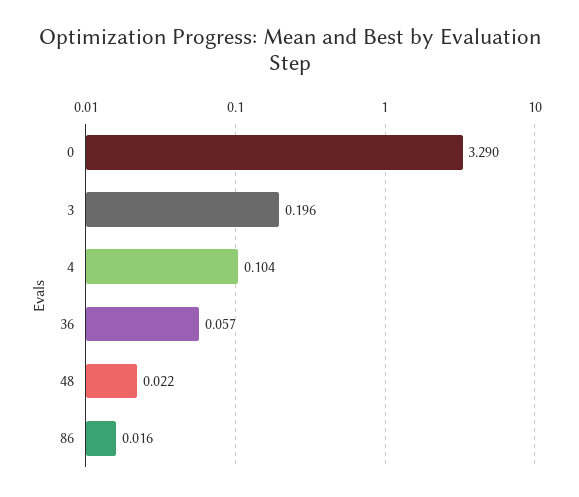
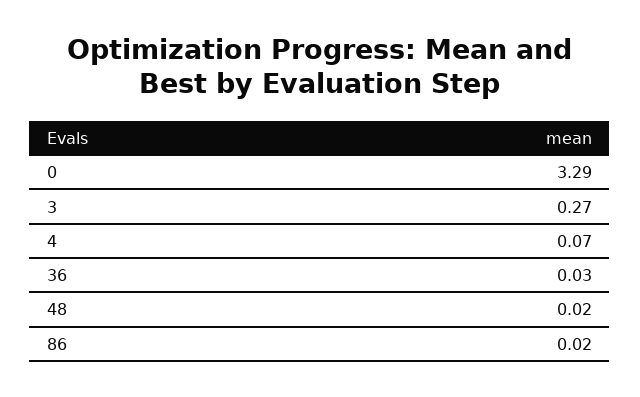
  {
    "0": 3.29,
-   "3": 0.196,
+   "3": 0.27,
-   "4": 0.104,
+   "4": 0.07,
-   "36": 0.057,
+   "36": 0.03,
    "48": 0.022,
    "86": 0.016
  }

